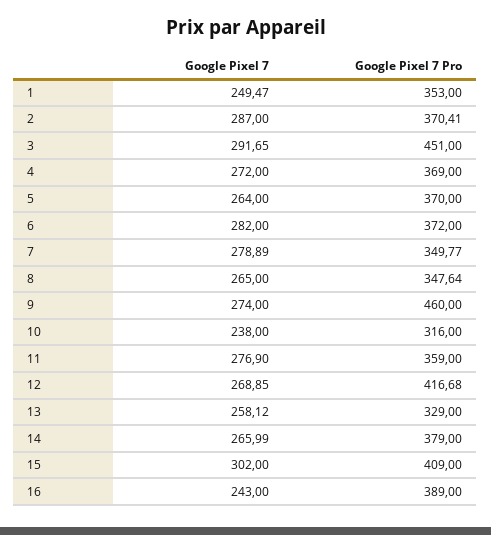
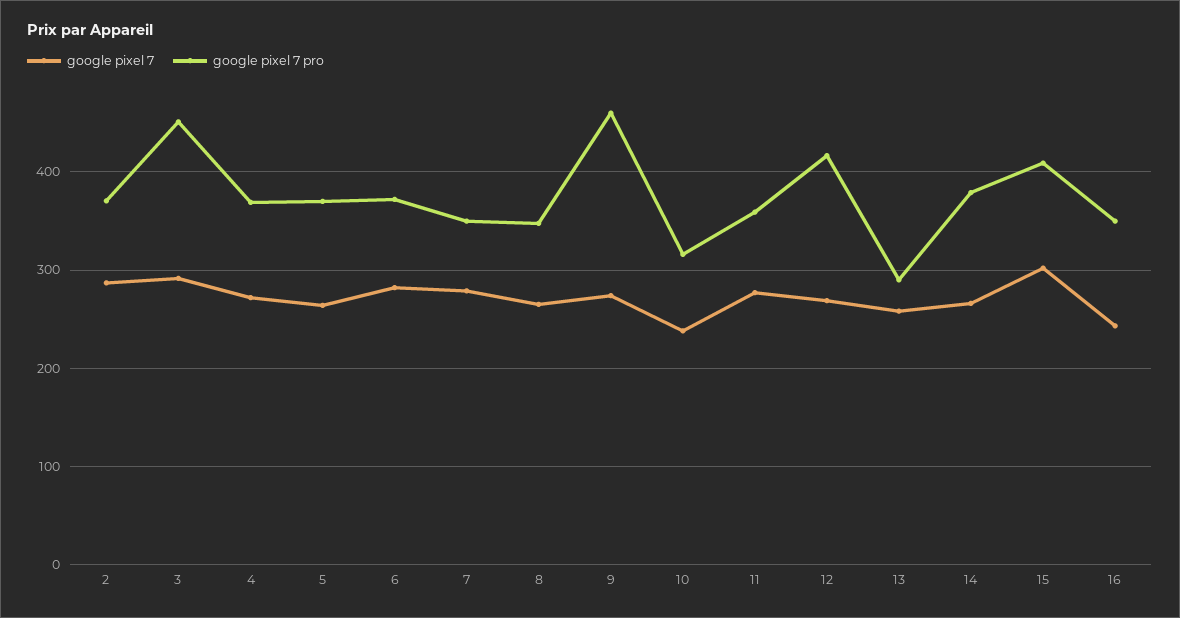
  {
    "Google Pixel 7": {
-     "1": 249.47,
      "2": 287,
      "3": 291.65,
      "4": 272,
      "5": 264,
      "6": 282,
      "7": 278.89,
      "8": 265,
      "9": 274,
      "10": 238,
      "11": 276.9,
      "12": 268.85,
      "13": 258.12,
      "14": 265.99,
      "15": 302,
      "16": 243
    },
    "Google Pixel 7 Pro": {
-     "1": 353,
      "2": 370.41,
      "3": 451,
      "4": 369,
      "5": 370,
      "6": 372,
      "7": 349.77,
      "8": 347.64,
      "9": 460,
      "10": 316,
      "11": 359,
      "12": 416.68,
-     "13": 329,
+     "13": 290,
      "14": 379,
      "15": 409,
-     "16": 389
+     "16": 350
    }
  }

